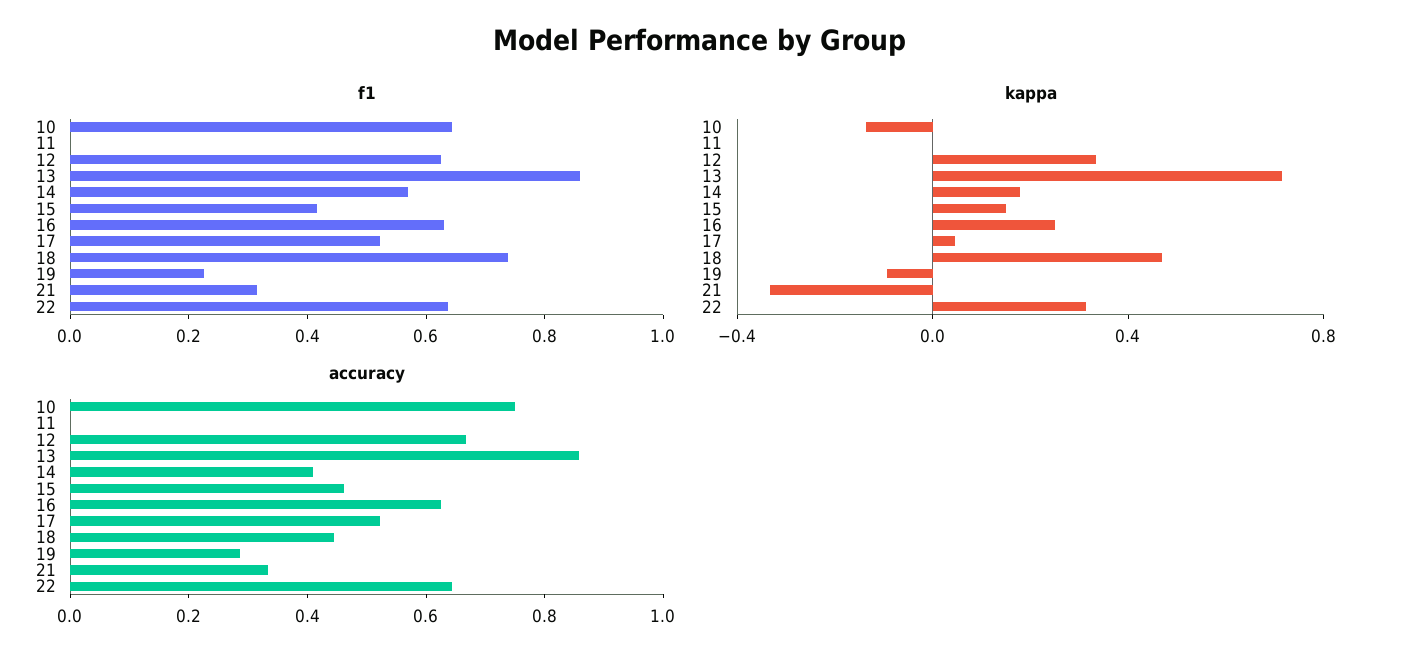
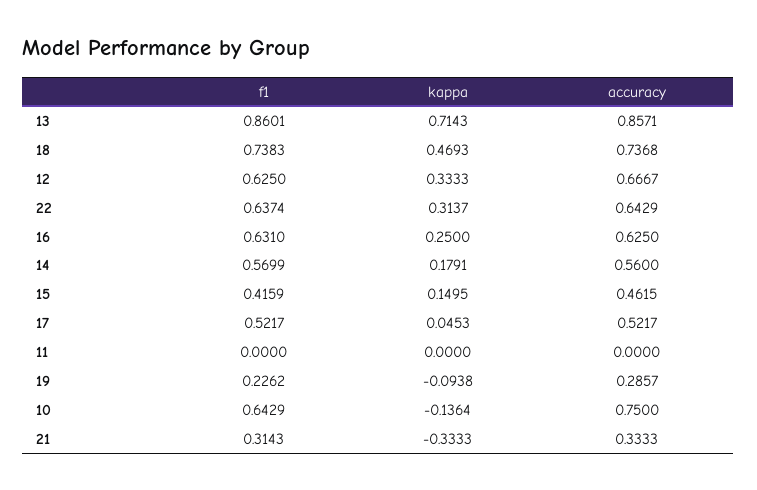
  {
    "f1": {
      "10": 0.6429,
      "11": 0,
      "12": 0.625,
      "13": 0.8601,
      "14": 0.5699,
      "15": 0.4159,
      "16": 0.631,
      "17": 0.5217,
      "18": 0.7383,
      "19": 0.2262,
      "21": 0.3143,
      "22": 0.6374
    },
    "kappa": {
      "10": -0.1364,
      "11": 0,
      "12": 0.3333,
      "13": 0.7143,
      "14": 0.1791,
      "15": 0.1495,
      "16": 0.25,
      "17": 0.0453,
      "18": 0.4693,
      "19": -0.0938,
      "21": -0.3333,
      "22": 0.3137
    },
    "accuracy": {
      "10": 0.75,
      "11": 0,
      "12": 0.6667,
      "13": 0.8571,
-     "14": 0.4,
+     "14": 0.56,
      "15": 0.4615,
      "16": 0.625,
      "17": 0.5217,
-     "18": 0.45,
+     "18": 0.7368,
      "19": 0.2857,
      "21": 0.3333,
      "22": 0.6429
    }
  }

